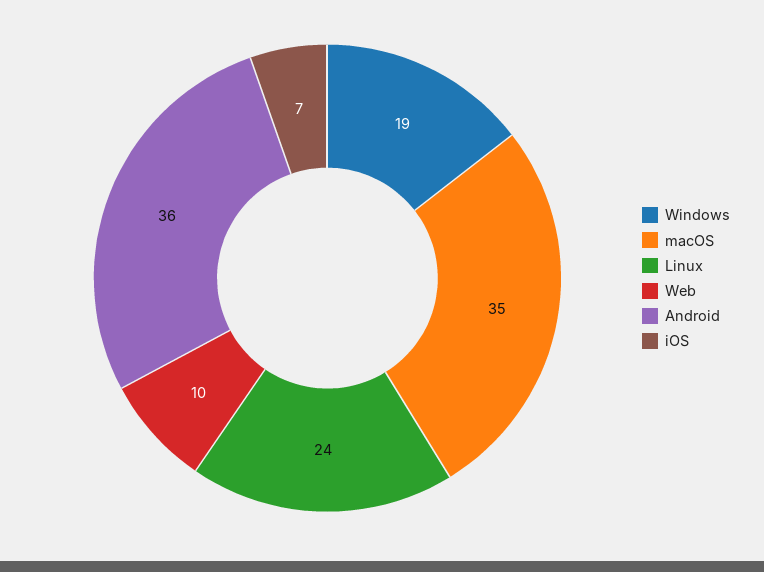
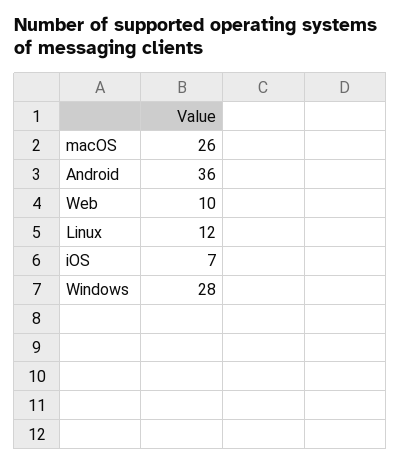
  {
-   "Windows": 19,
+   "Windows": 28,
-   "macOS": 35,
+   "macOS": 26,
-   "Linux": 24,
+   "Linux": 12,
    "Web": 10,
    "Android": 36,
    "iOS": 7
  }

